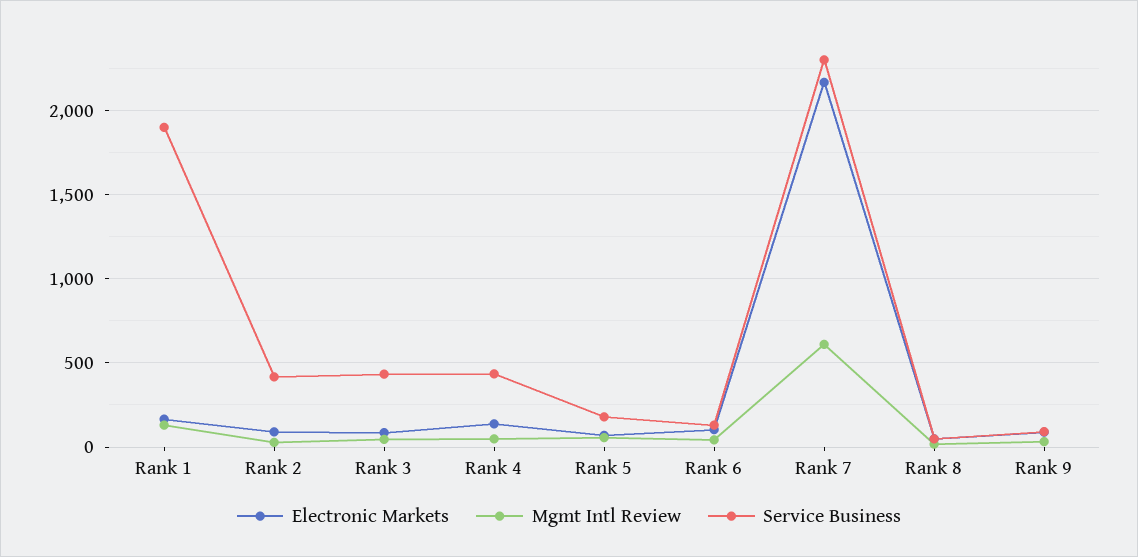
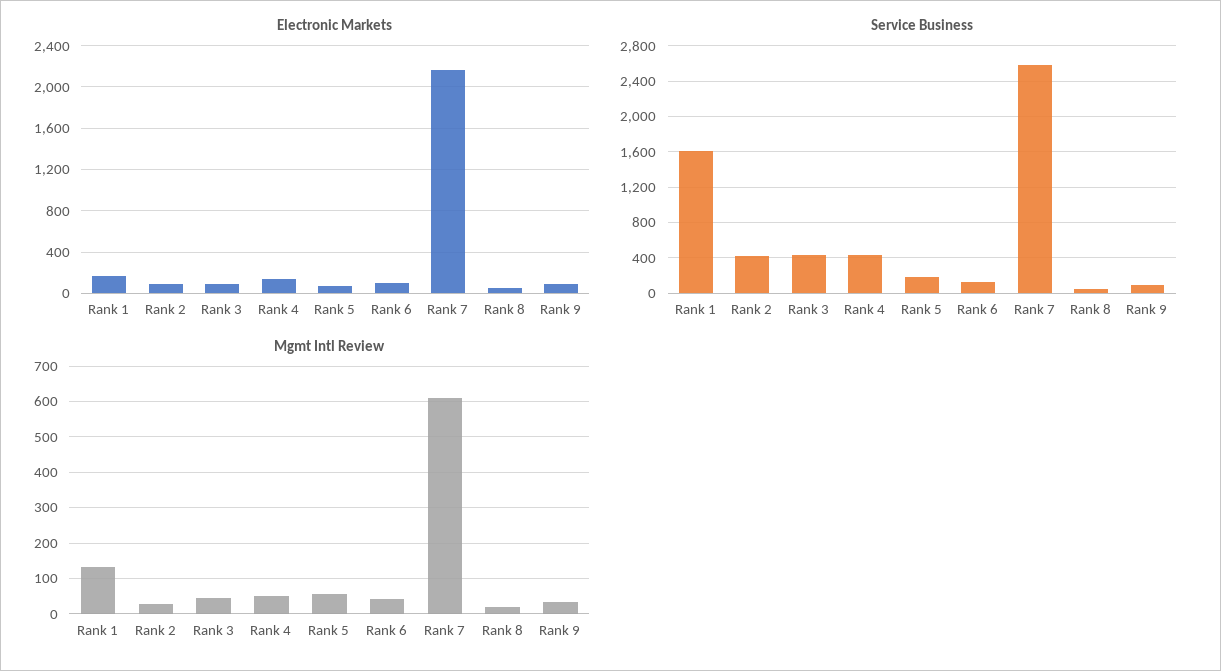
  {
    "Electronic Markets": {
      "Rank 1": 150,
      "Rank 2": 100,
      "Rank 3": 100,
      "Rank 4": 150,
      "Rank 5": 50,
      "Rank 6": 100,
      "Rank 7": 2150,
      "Rank 8": 50,
      "Rank 9": 100
    },
    "Mgmt Intl Review": {
      "Rank 1": 140,
      "Rank 2": 20,
      "Rank 3": 40,
      "Rank 4": 40,
      "Rank 5": 60,
      "Rank 6": 40,
      "Rank 7": 620,
      "Rank 8": 20,
      "Rank 9": 40
    },
    "Service Business": {
-     "Rank 1": 1900,
+     "Rank 1": 1600,
      "Rank 2": 400,
      "Rank 3": 450,
      "Rank 4": 450,
      "Rank 5": 200,
      "Rank 6": 150,
-     "Rank 7": 2300,
+     "Rank 7": 2600,
      "Rank 8": 50,
      "Rank 9": 100
    }
  }

